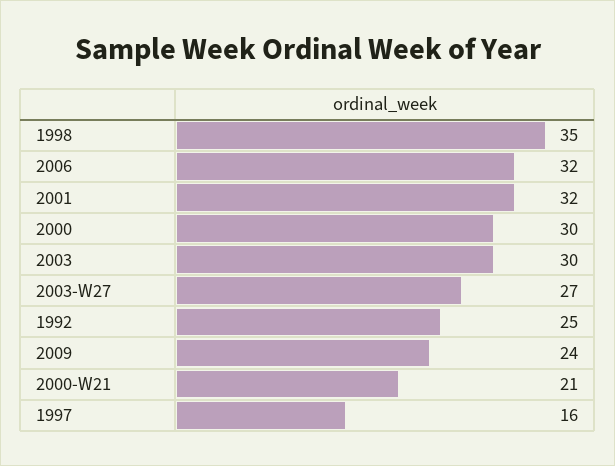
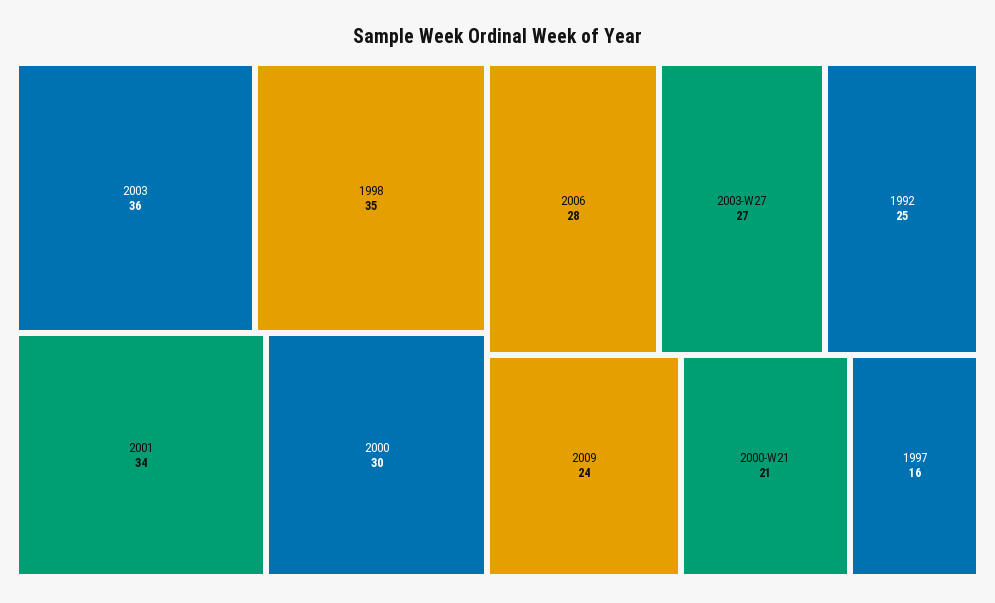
  {
    "1998": 35,
-   "2006": 32,
+   "2006": 28,
-   "2001": 32,
+   "2001": 34,
    "2000": 30,
-   "2003": 30,
+   "2003": 36,
    "2003-W27": 27,
    "1992": 25,
    "2009": 24,
    "2000-W21": 21,
    "1997": 16
  }

